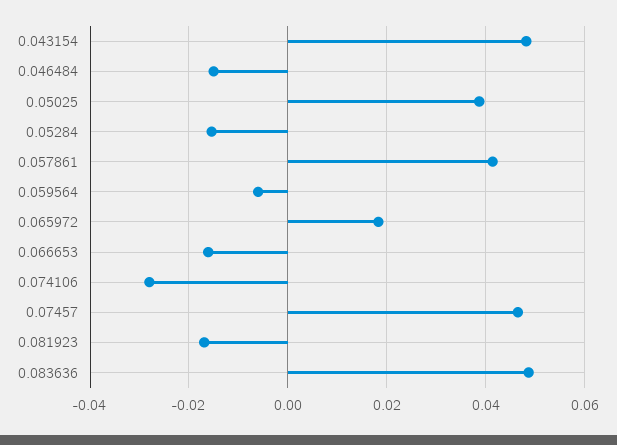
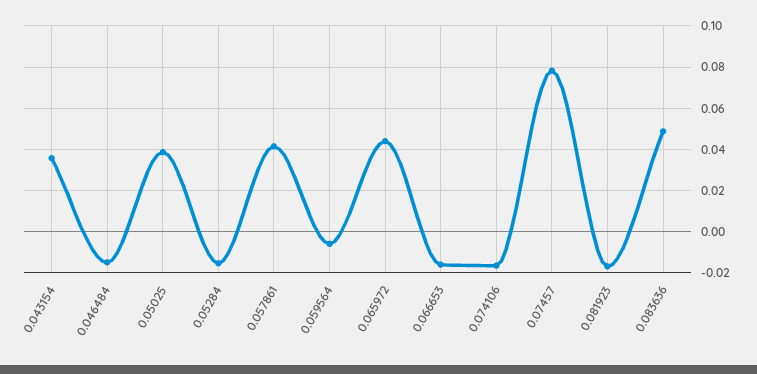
  {
-   "0.043154": 0.048,
+   "0.043154": 0.035,
    "0.046484": -0.016,
    "0.05025": 0.038,
    "0.05284": -0.016,
    "0.057861": 0.042,
    "0.059564": -0.006,
-   "0.065972": 0.018,
+   "0.065972": 0.045,
    "0.066653": -0.016,
-   "0.074106": -0.028,
+   "0.074106": -0.015,
-   "0.07457": 0.046,
+   "0.07457": 0.08,
    "0.081923": -0.016,
    "0.083636": 0.048
  }

